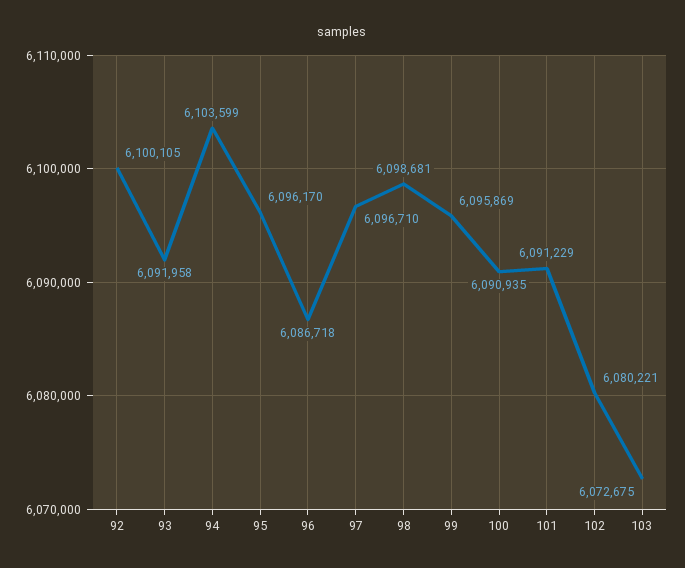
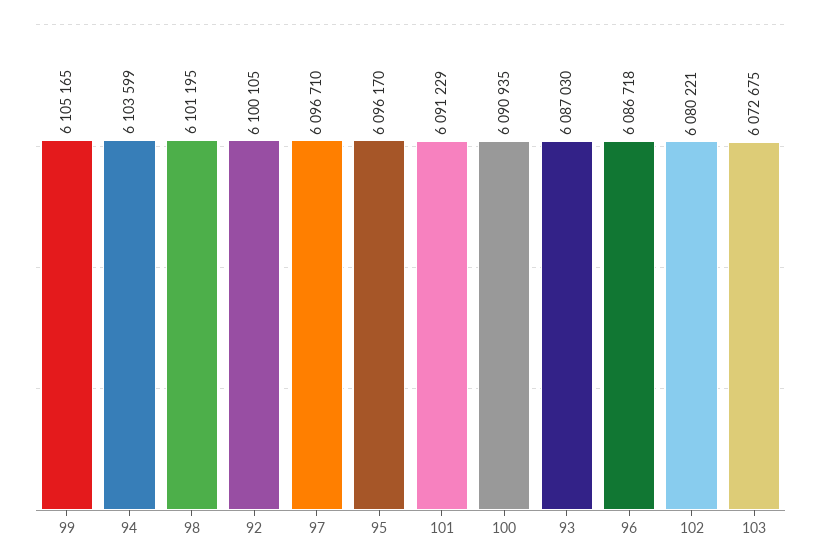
  {
    "92": 6100105,
-   "93": 6091958,
+   "93": 6087030,
    "94": 6103599,
    "95": 6096170,
    "96": 6086718,
    "97": 6096710,
-   "98": 6098681,
+   "98": 6101195,
-   "99": 6095869,
+   "99": 6105165,
    "100": 6090935,
    "101": 6091229,
    "102": 6080221,
    "103": 6072675
  }

